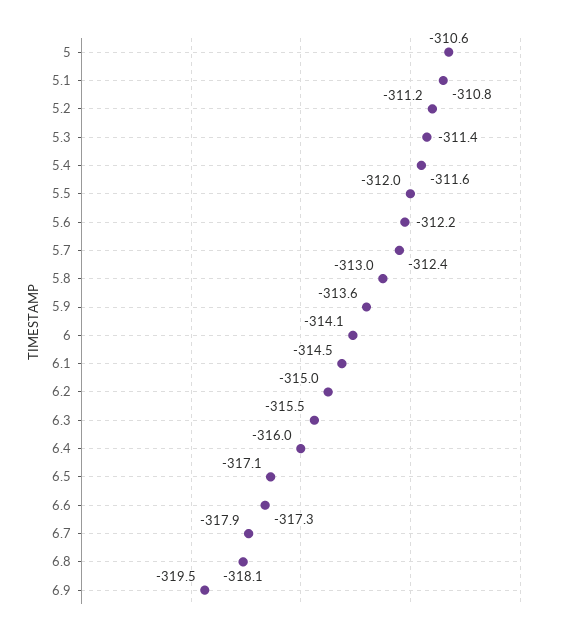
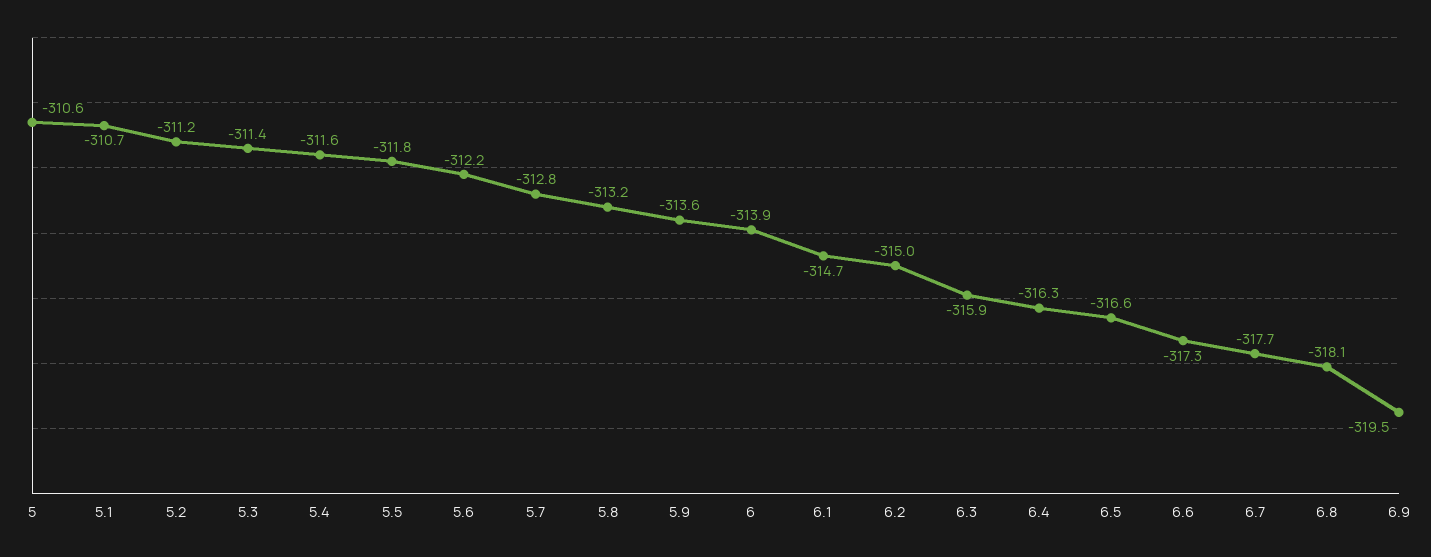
  {
    "5": -310.6,
-   "5.1": -310.8,
+   "5.1": -310.7,
    "5.2": -311.2,
    "5.3": -311.4,
    "5.4": -311.6,
-   "5.5": -312,
+   "5.5": -311.8,
    "5.6": -312.2,
-   "5.7": -312.4,
+   "5.7": -312.8,
-   "5.8": -313,
+   "5.8": -313.2,
    "5.9": -313.6,
-   "6": -314.1,
+   "6": -313.9,
-   "6.1": -314.5,
+   "6.1": -314.7,
    "6.2": -315,
-   "6.3": -315.5,
+   "6.3": -315.9,
-   "6.4": -316,
+   "6.4": -316.3,
-   "6.5": -317.1,
+   "6.5": -316.6,
    "6.6": -317.3,
-   "6.7": -317.9,
+   "6.7": -317.7,
    "6.8": -318.1,
    "6.9": -319.5
  }

